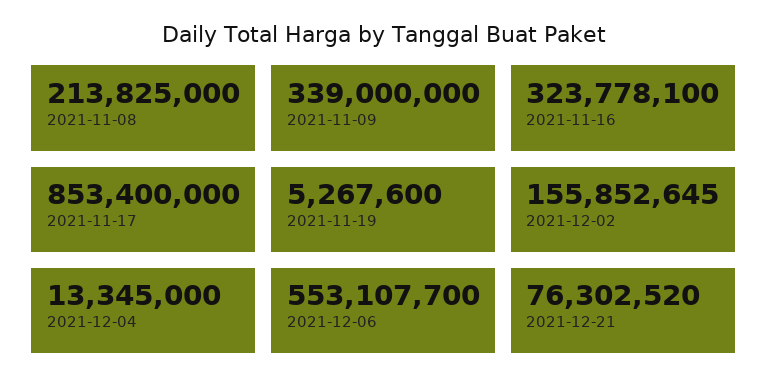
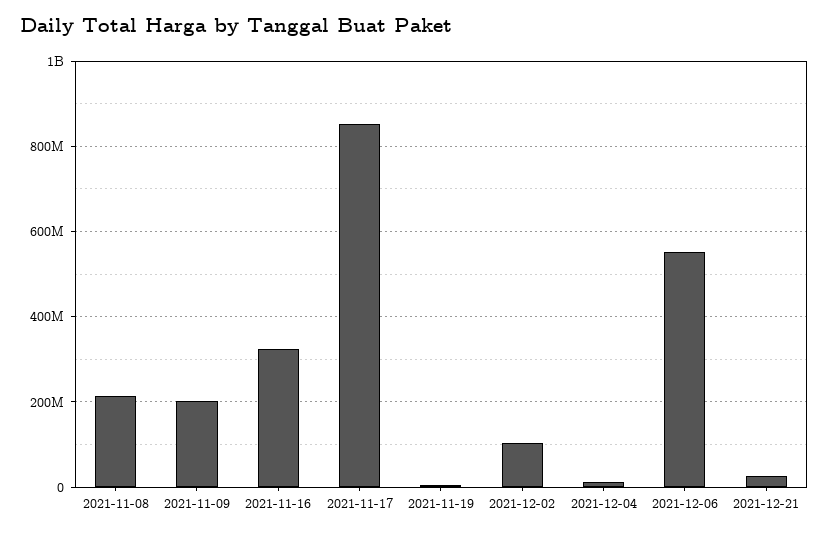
  {
    "2021-11-08": 213825000,
-   "2021-11-09": 339000000,
+   "2021-11-09": 200000000,
    "2021-11-16": 323778100,
    "2021-11-17": 853400000,
    "2021-11-19": 5267600,
-   "2021-12-02": 155852645,
+   "2021-12-02": 100000000,
    "2021-12-04": 13345000,
    "2021-12-06": 553107700,
-   "2021-12-21": 76302520
+   "2021-12-21": 20000000
  }

